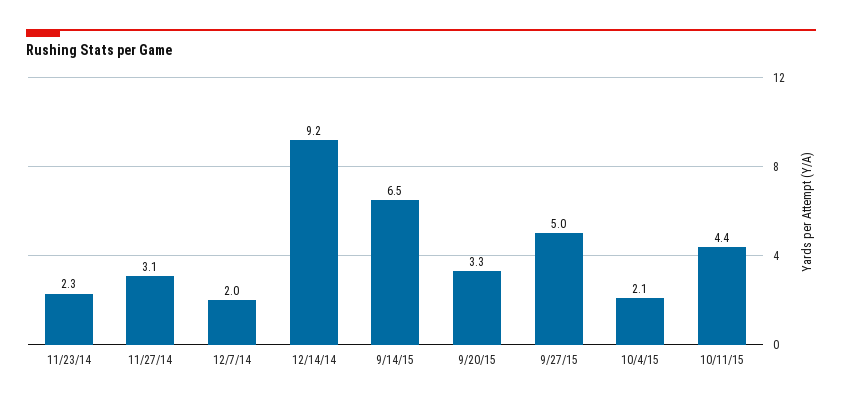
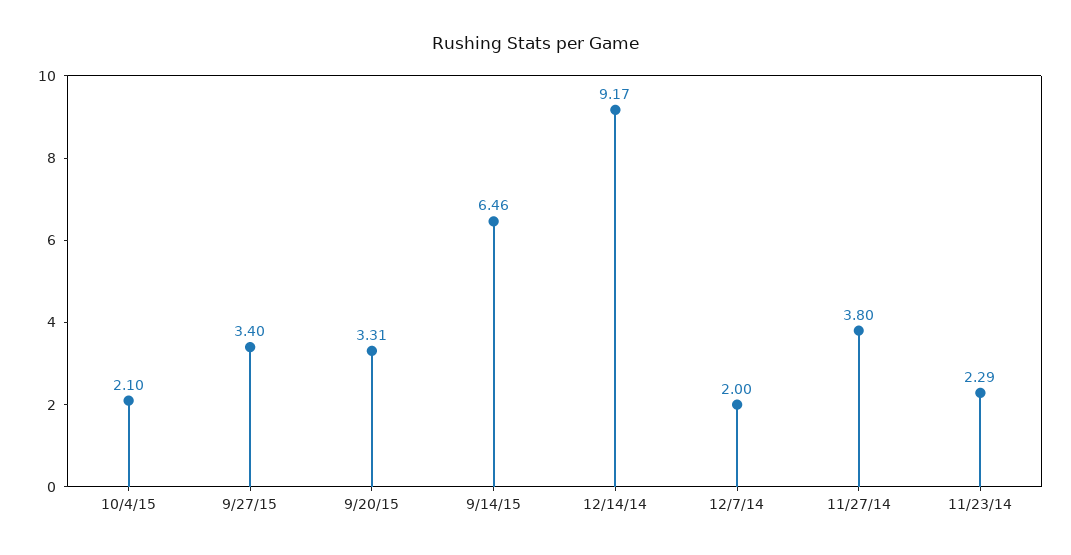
  {
    "11/23/14": 2.29,
-   "11/27/14": 3.1,
+   "11/27/14": 3.8,
    "12/7/14": 2,
    "12/14/14": 9.17,
    "9/14/15": 6.46,
    "9/20/15": 3.31,
-   "9/27/15": 5,
+   "9/27/15": 3.4,
-   "10/4/15": 2.1,
+   "10/4/15": 2.1
-   "10/11/15": 4.4
  }

